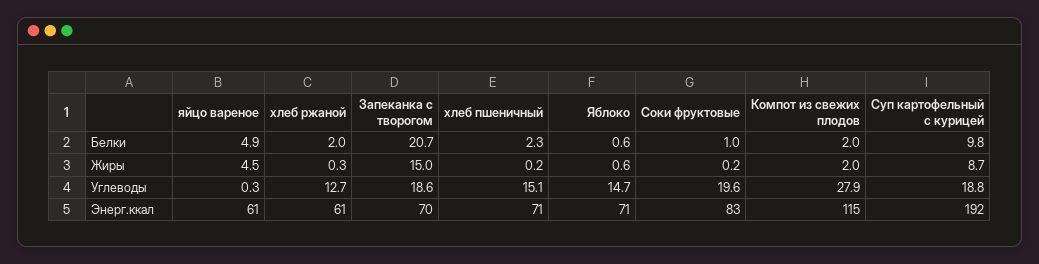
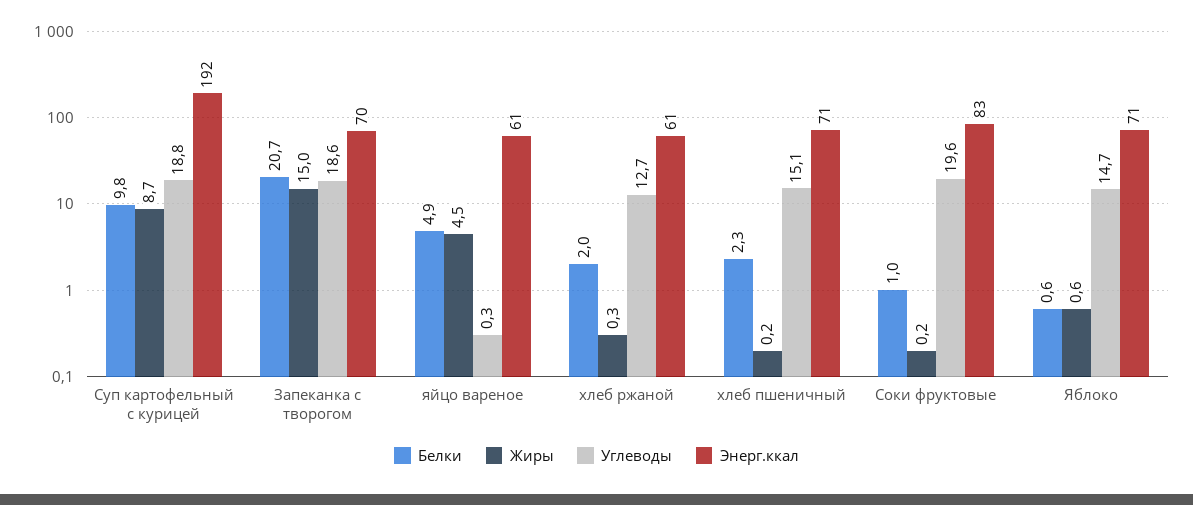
  {
    "Белки": {
      "яйцо вареное": 4.9,
      "хлеб ржаной": 2,
      "Запеканка с творогом": 20.7,
      "хлеб пшеничный": 2.3,
      "Яблоко": 0.6,
      "Соки фруктовые": 1,
-     "Компот из свежих плодов": 2,
      "Суп картофельный с курицей": 9.8
    },
    "Жиры": {
      "яйцо вареное": 4.5,
      "хлеб ржаной": 0.3,
      "Запеканка с творогом": 15,
      "хлеб пшеничный": 0.2,
      "Яблоко": 0.6,
      "Соки фруктовые": 0.2,
-     "Компот из свежих плодов": 2,
      "Суп картофельный с курицей": 8.7
    },
    "Углеводы": {
      "яйцо вареное": 0.3,
      "хлеб ржаной": 12.7,
      "Запеканка с творогом": 18.6,
      "хлеб пшеничный": 15.1,
      "Яблоко": 14.7,
      "Соки фруктовые": 19.6,
-     "Компот из свежих плодов": 27.9,
      "Суп картофельный с курицей": 18.8
    },
    "Энерг.ккал": {
      "яйцо вареное": 61,
      "хлеб ржаной": 61,
      "Запеканка с творогом": 70,
      "хлеб пшеничный": 71,
      "Яблоко": 71,
      "Соки фруктовые": 83,
-     "Компот из свежих плодов": 115,
      "Суп картофельный с курицей": 192
    }
  }

